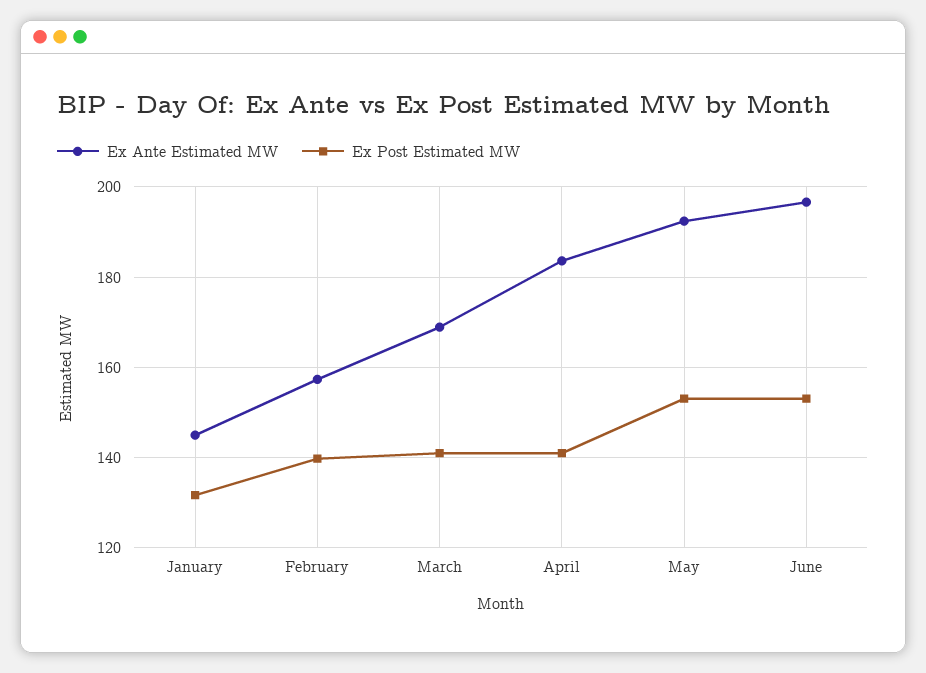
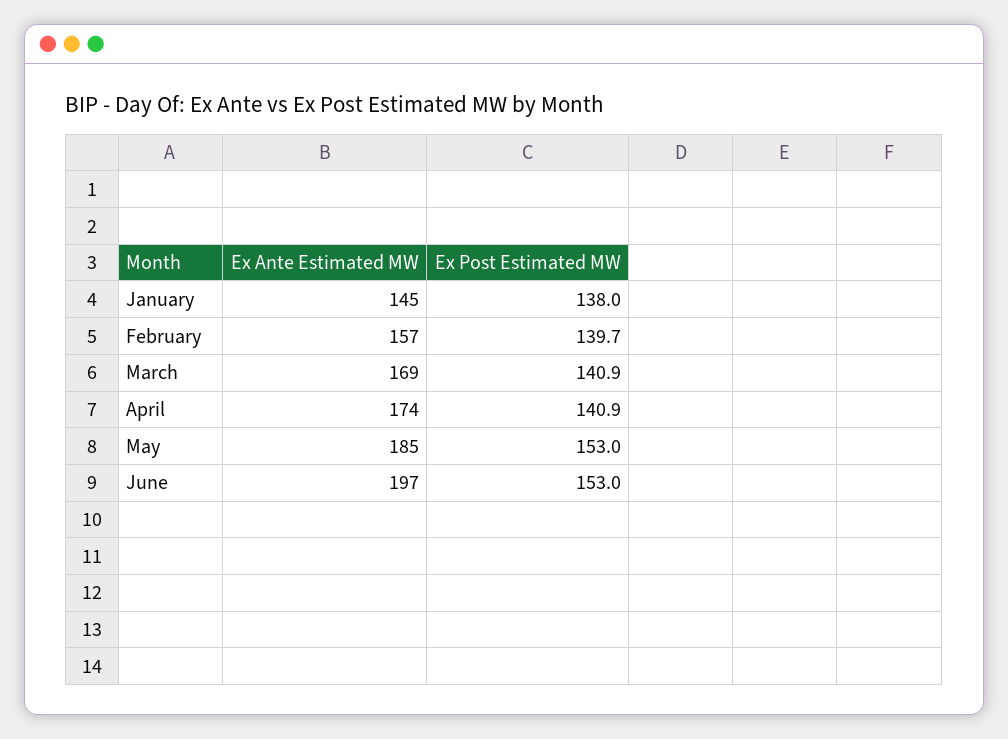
  {
    "Ex Ante Estimated MW": {
      "January": 145,
      "February": 157,
      "March": 169,
-     "April": 184,
+     "April": 174,
-     "May": 192,
+     "May": 185,
      "June": 197
    },
    "Ex Post Estimated MW": {
-     "January": 132,
+     "January": 138,
      "February": 139.7,
      "March": 140.9,
      "April": 140.9,
      "May": 153,
      "June": 153
    }
  }

